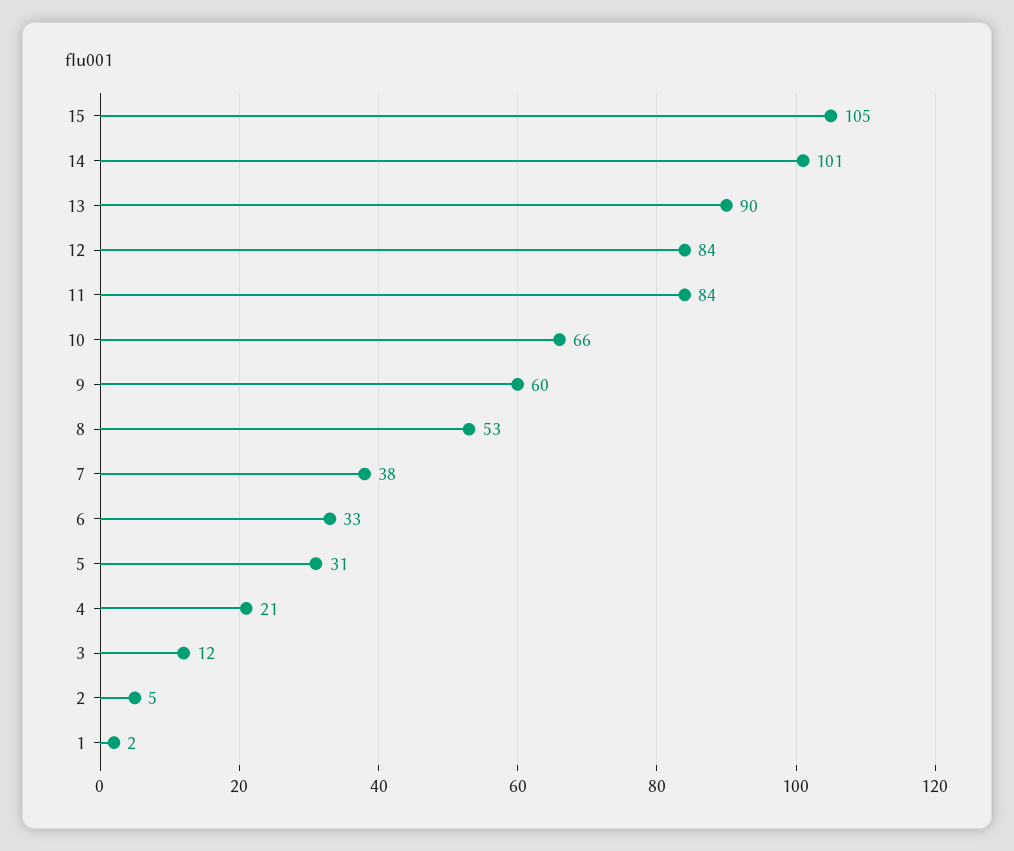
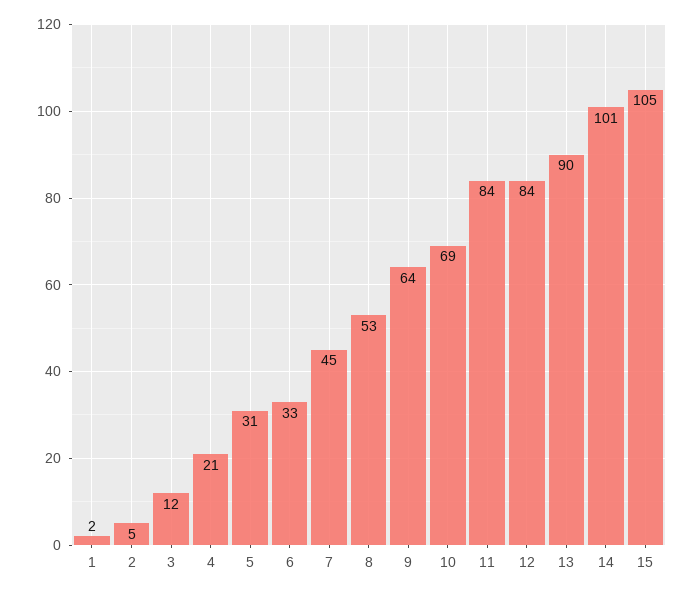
  {
    "15": 105,
    "14": 101,
    "13": 90,
    "12": 84,
    "11": 84,
-   "10": 66,
+   "10": 69,
-   "9": 60,
+   "9": 64,
    "8": 53,
-   "7": 38,
+   "7": 45,
    "6": 33,
    "5": 31,
    "4": 21,
    "3": 12,
    "2": 5,
    "1": 2
  }

